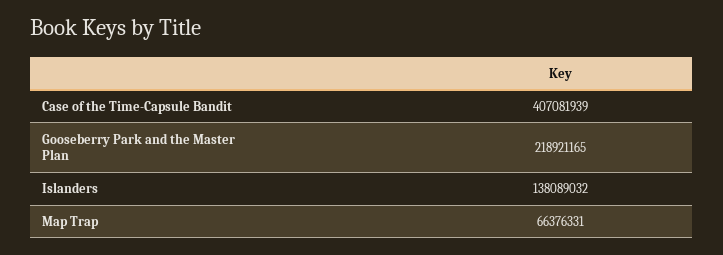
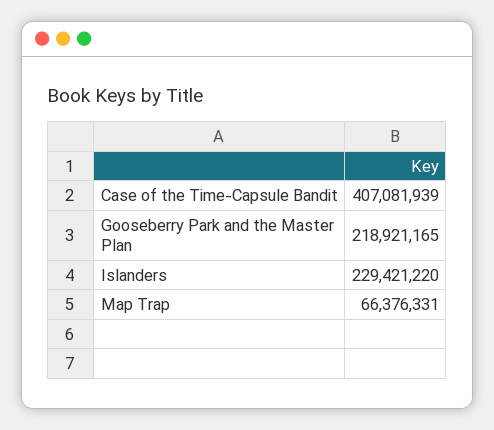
  {
    "Case of the Time-Capsule Bandit": 407081939,
    "Gooseberry Park and the Master Plan": 218921165,
-   "Islanders": 138089032,
+   "Islanders": 229421220,
    "Map Trap": 66376331
  }

